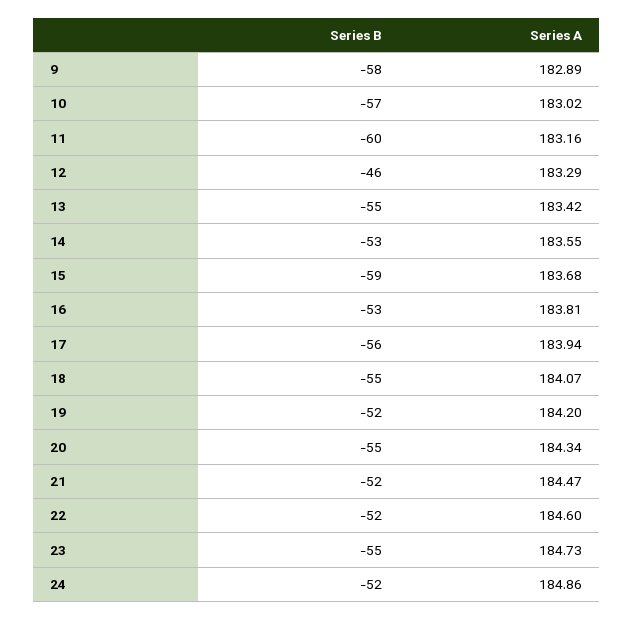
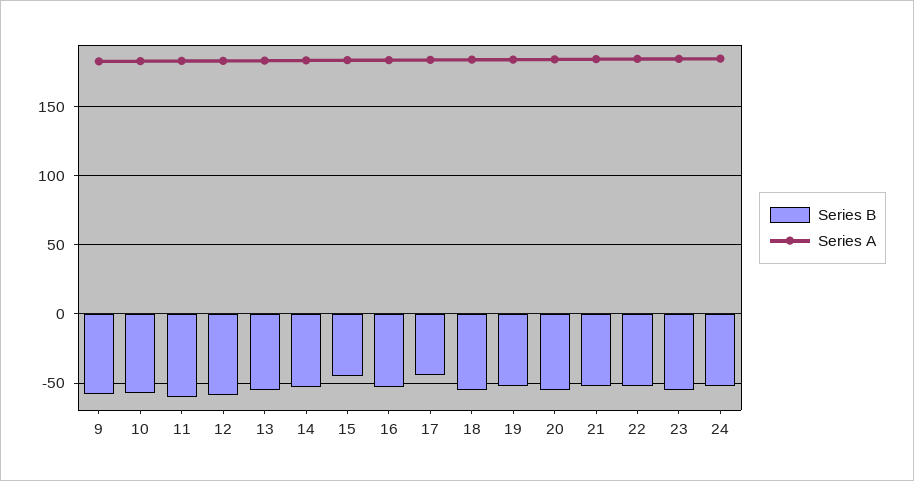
  {
    "Series B": {
      "9": -58,
      "10": -57,
      "11": -60,
-     "12": -46,
+     "12": -60,
      "13": -55,
      "14": -53,
-     "15": -59,
+     "15": -45,
      "16": -53,
-     "17": -56,
+     "17": -45,
      "18": -55,
      "19": -52,
      "20": -55,
      "21": -52,
      "22": -52,
      "23": -55,
      "24": -52
    },
    "Series A": {
      "9": 182.89,
      "10": 183.02,
      "11": 183.16,
      "12": 183.29,
      "13": 183.42,
      "14": 183.55,
      "15": 183.68,
      "16": 183.81,
      "17": 183.94,
      "18": 184.07,
      "19": 184.2,
      "20": 184.34,
      "21": 184.47,
      "22": 184.6,
      "23": 184.73,
      "24": 184.86
    }
  }

